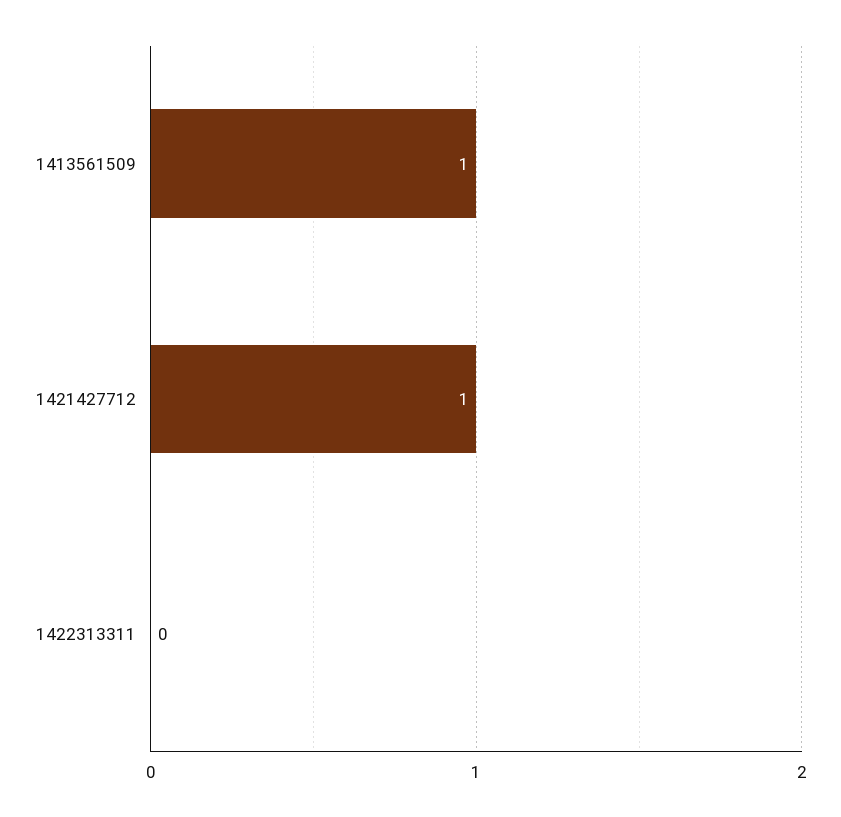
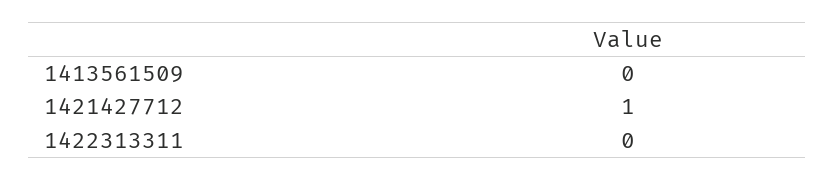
  {
-   "1413561509": 1,
+   "1413561509": 0,
    "1421427712": 1,
    "1422313311": 0
  }

